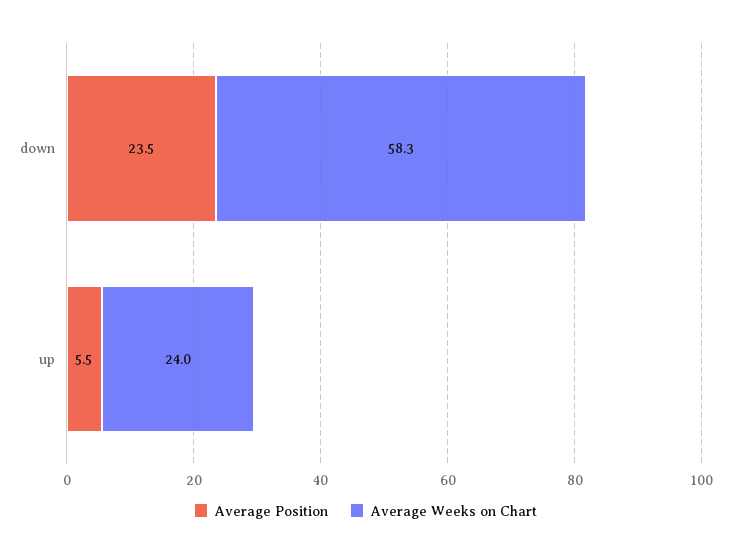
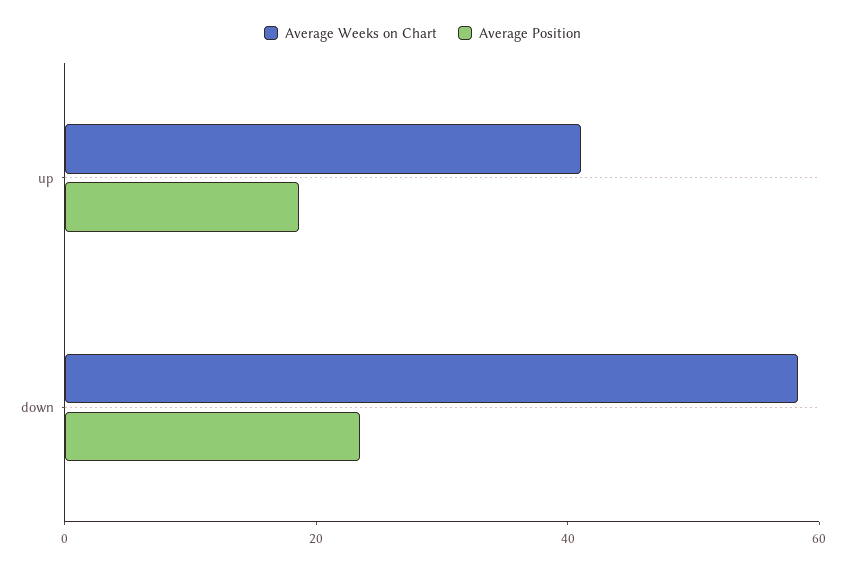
  {
    "Average Position": {
      "down": 23.5,
-     "up": 5.5
+     "up": 20
    },
    "Average Weeks on Chart": {
      "down": 58.3,
-     "up": 24
+     "up": 40
    }
  }

